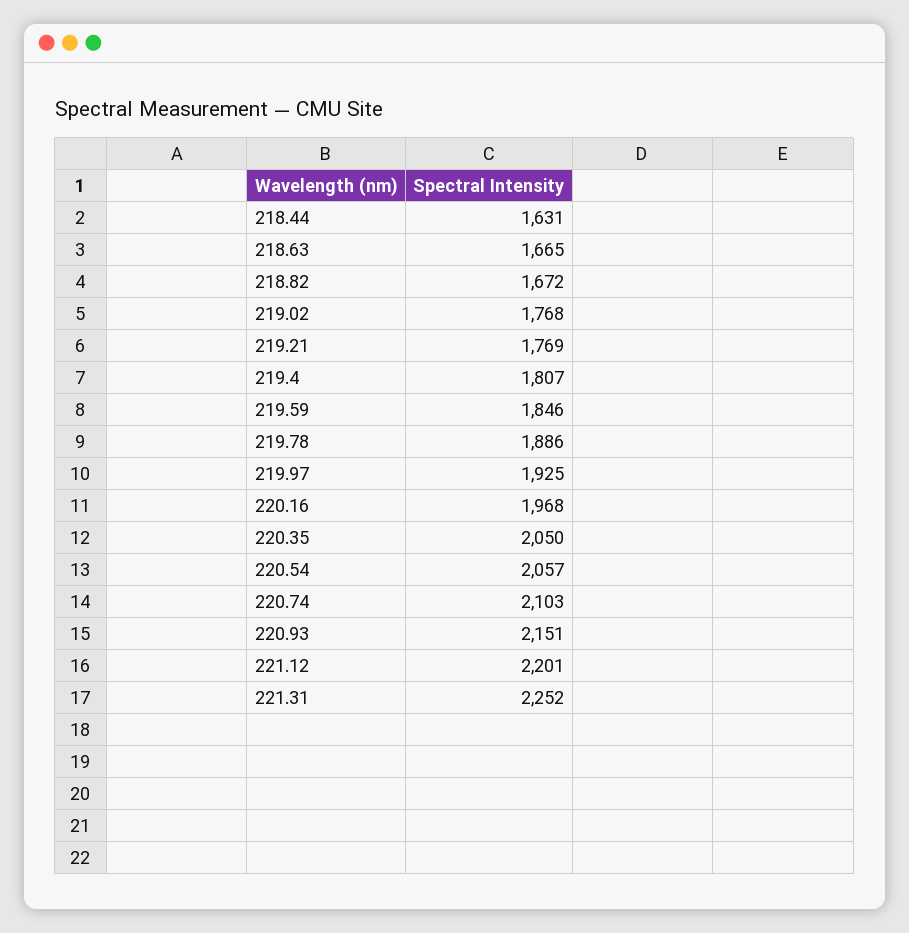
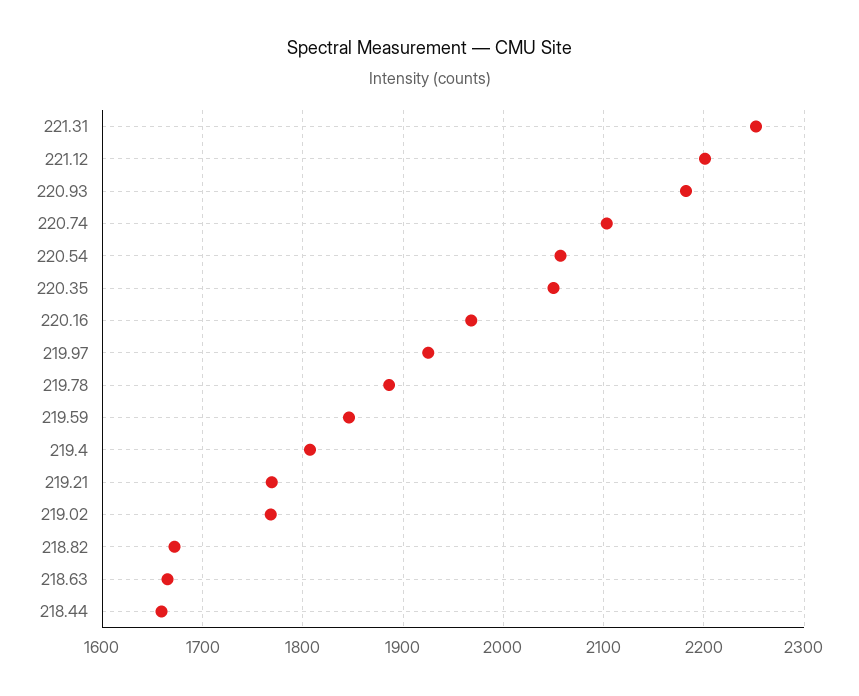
  {
-   "218.44": 1631,
+   "218.44": 1660,
    "218.63": 1665,
    "218.82": 1672,
    "219.02": 1768,
    "219.21": 1769,
    "219.4": 1807,
    "219.59": 1846,
    "219.78": 1886,
    "219.97": 1925,
    "220.16": 1968,
    "220.35": 2050,
    "220.54": 2057,
    "220.74": 2103,
-   "220.93": 2151,
+   "220.93": 2180,
    "221.12": 2201,
    "221.31": 2252
  }

